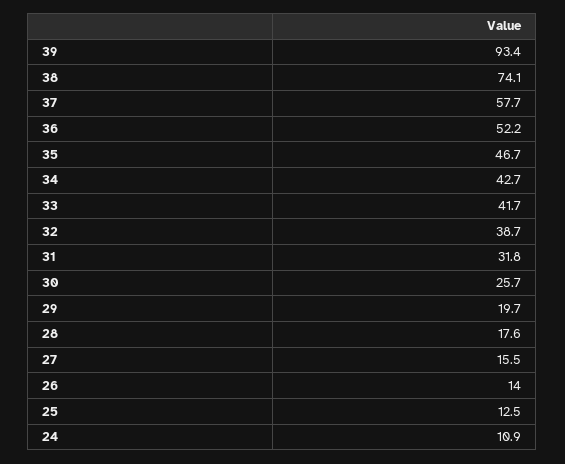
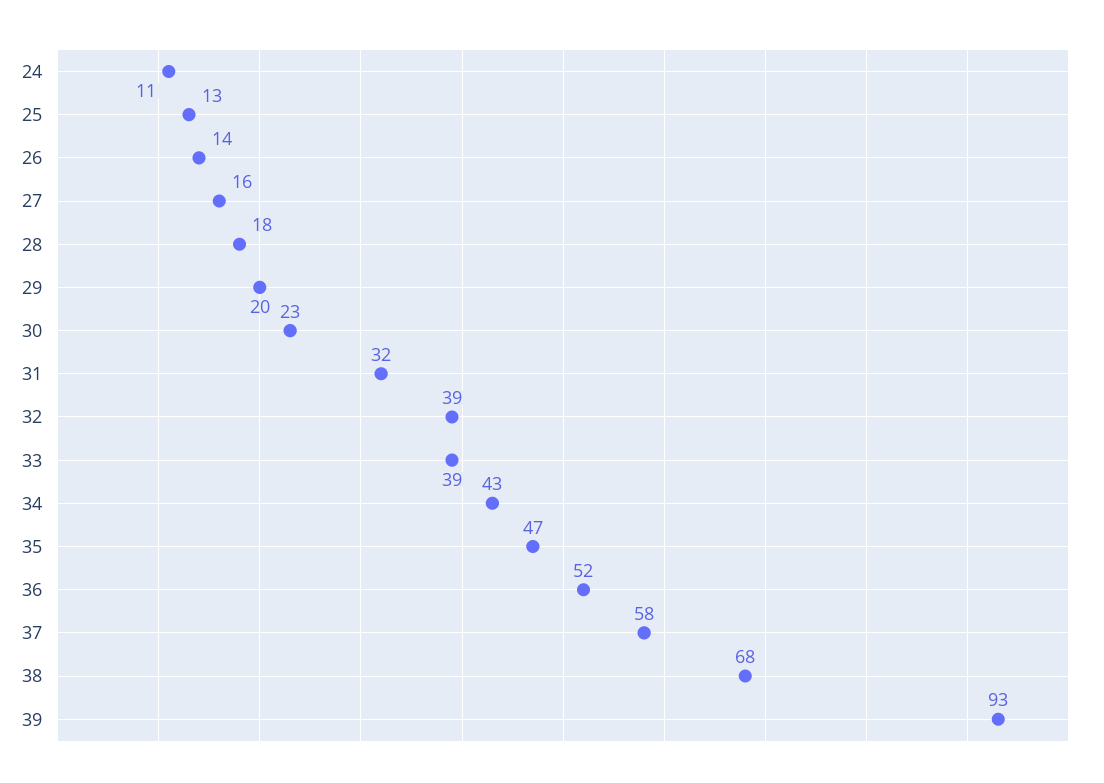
  {
    "39": 93.4,
-   "38": 74.1,
+   "38": 68,
    "37": 57.7,
    "36": 52.2,
    "35": 46.7,
    "34": 42.7,
-   "33": 41.7,
+   "33": 39,
    "32": 38.7,
    "31": 31.8,
-   "30": 25.7,
+   "30": 23,
    "29": 19.7,
    "28": 17.6,
    "27": 15.5,
    "26": 14,
    "25": 12.5,
    "24": 10.9
  }

